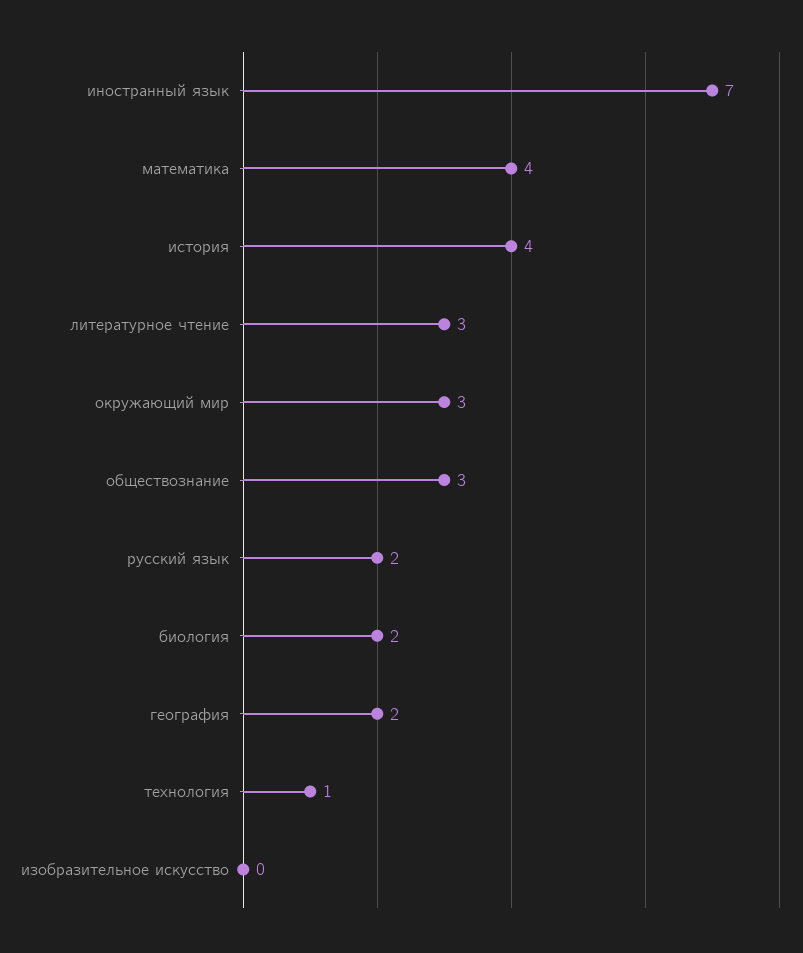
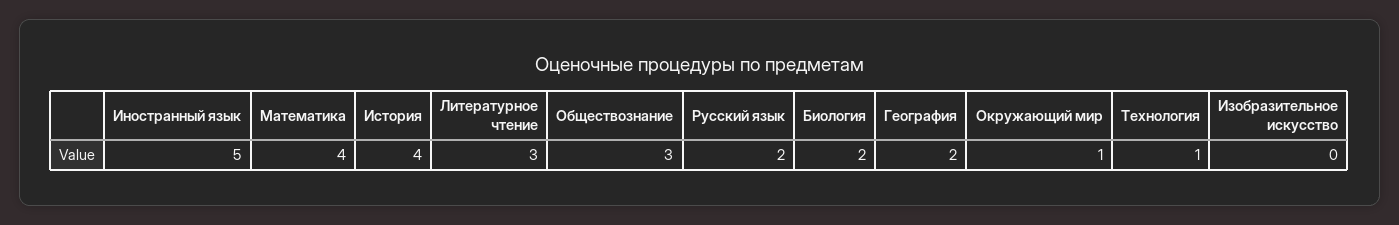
  {
-   "иностранный язык": 7,
+   "иностранный язык": 5,
    "математика": 4,
    "история": 4,
    "литературное чтение": 3,
-   "окружающий мир": 3,
+   "окружающий мир": 1,
    "обществознание": 3,
    "русский язык": 2,
    "биология": 2,
    "география": 2,
    "технология": 1,
    "изобразительное искусство": 0
  }

